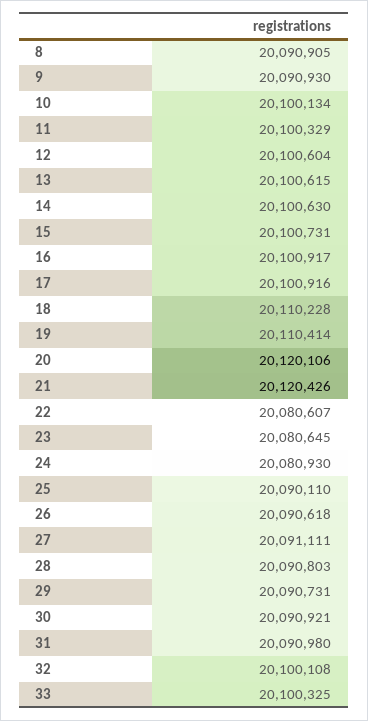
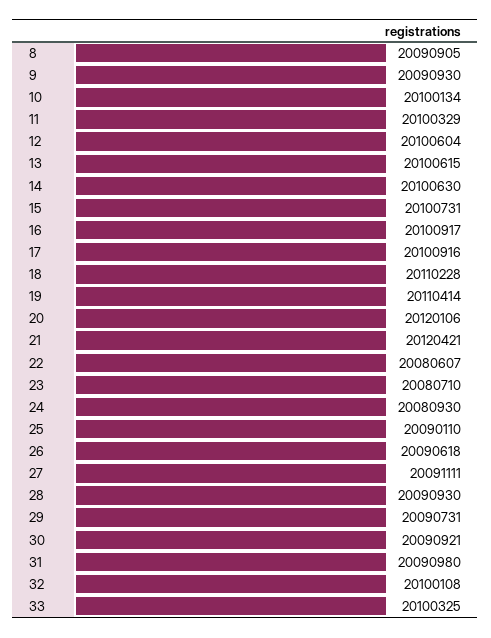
  {
    "8": 20090905,
    "9": 20090930,
    "10": 20100134,
    "11": 20100329,
    "12": 20100604,
    "13": 20100615,
    "14": 20100630,
    "15": 20100731,
    "16": 20100917,
    "17": 20100916,
    "18": 20110228,
    "19": 20110414,
    "20": 20120106,
-   "21": 20120426,
+   "21": 20120421,
    "22": 20080607,
-   "23": 20080645,
+   "23": 20080710,
    "24": 20080930,
    "25": 20090110,
    "26": 20090618,
    "27": 20091111,
-   "28": 20090803,
+   "28": 20090930,
    "29": 20090731,
    "30": 20090921,
    "31": 20090980,
    "32": 20100108,
    "33": 20100325
  }

